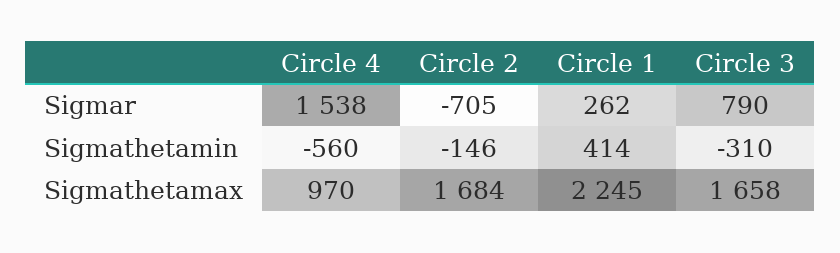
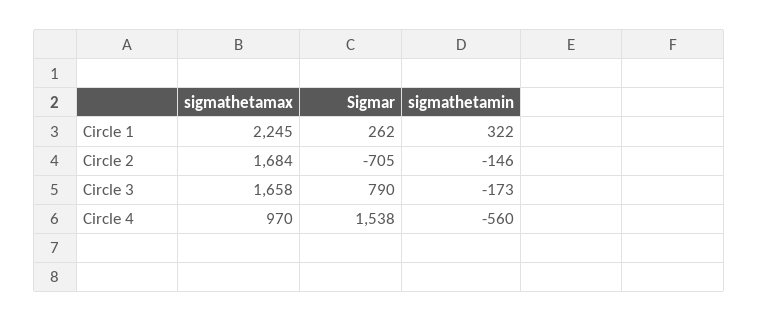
  {
    "Circle 4": {
      "Sigmar": 1538,
      "Sigmathetamin": -560,
      "Sigmathetamax": 970
    },
    "Circle 2": {
      "Sigmar": -705,
      "Sigmathetamin": -146,
      "Sigmathetamax": 1684
    },
    "Circle 1": {
      "Sigmar": 262,
-     "Sigmathetamin": 414,
+     "Sigmathetamin": 322,
      "Sigmathetamax": 2245
    },
    "Circle 3": {
      "Sigmar": 790,
-     "Sigmathetamin": -310,
+     "Sigmathetamin": -173,
      "Sigmathetamax": 1658
    }
  }

